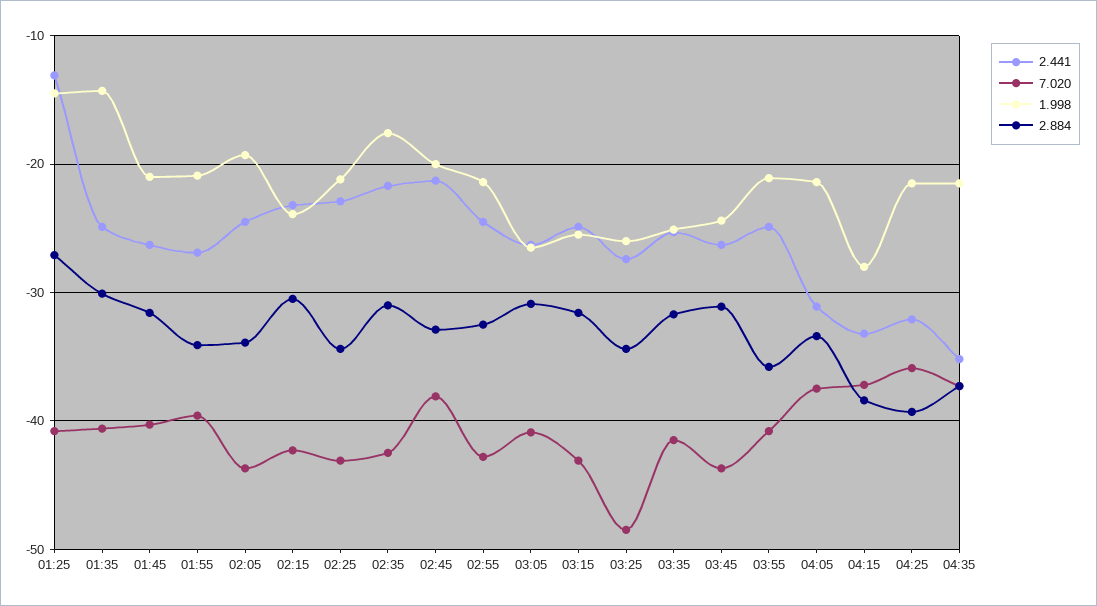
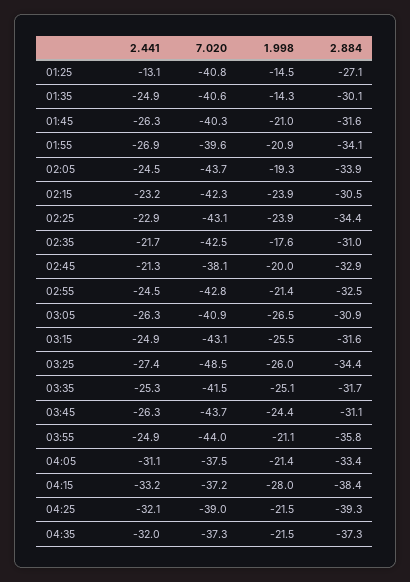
  {
    "2.441": {
      "01:25": -13.1,
      "01:35": -24.9,
      "01:45": -26.3,
      "01:55": -26.9,
      "02:05": -24.5,
      "02:15": -23.2,
      "02:25": -22.9,
      "02:35": -21.7,
      "02:45": -21.3,
      "02:55": -24.5,
      "03:05": -26.3,
      "03:15": -24.9,
      "03:25": -27.4,
      "03:35": -25.3,
      "03:45": -26.3,
      "03:55": -24.9,
      "04:05": -31.1,
      "04:15": -33.2,
      "04:25": -32.1,
-     "04:35": -35
+     "04:35": -32
    },
    "7.020": {
      "01:25": -40.8,
      "01:35": -40.6,
      "01:45": -40.3,
      "01:55": -39.6,
      "02:05": -43.7,
      "02:15": -42.3,
      "02:25": -43.1,
      "02:35": -42.5,
      "02:45": -38.1,
      "02:55": -42.8,
      "03:05": -40.9,
      "03:15": -43.1,
      "03:25": -48.5,
      "03:35": -41.5,
      "03:45": -43.7,
-     "03:55": -41,
+     "03:55": -44,
      "04:05": -37.5,
      "04:15": -37.2,
-     "04:25": -36,
+     "04:25": -39,
      "04:35": -37.3
    },
    "1.998": {
      "01:25": -14.5,
      "01:35": -14.3,
      "01:45": -21,
      "01:55": -20.9,
      "02:05": -19.3,
      "02:15": -23.9,
-     "02:25": -21,
+     "02:25": -23.9,
      "02:35": -17.6,
      "02:45": -20,
      "02:55": -21.4,
      "03:05": -26.5,
      "03:15": -25.5,
      "03:25": -26,
      "03:35": -25.1,
      "03:45": -24.4,
      "03:55": -21.1,
      "04:05": -21.4,
      "04:15": -28,
      "04:25": -21.5,
      "04:35": -21.5
    },
    "2.884": {
      "01:25": -27.1,
      "01:35": -30.1,
      "01:45": -31.6,
      "01:55": -34.1,
      "02:05": -33.9,
      "02:15": -30.5,
      "02:25": -34.4,
      "02:35": -31,
      "02:45": -32.9,
      "02:55": -32.5,
      "03:05": -30.9,
      "03:15": -31.6,
      "03:25": -34.4,
      "03:35": -31.7,
      "03:45": -31.1,
      "03:55": -35.8,
      "04:05": -33.4,
      "04:15": -38.4,
      "04:25": -39.3,
      "04:35": -37.3
    }
  }

